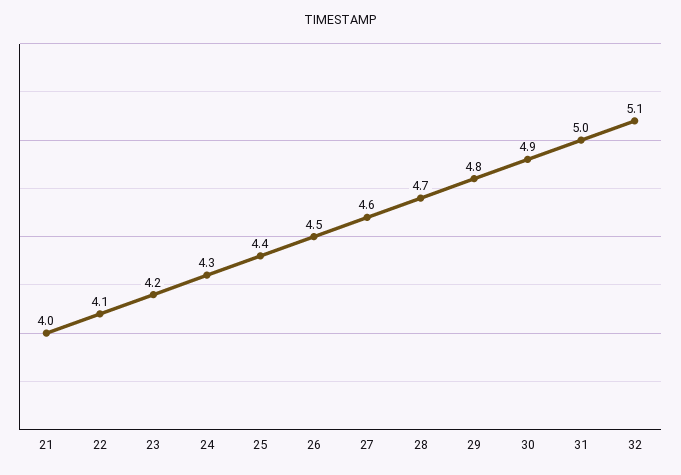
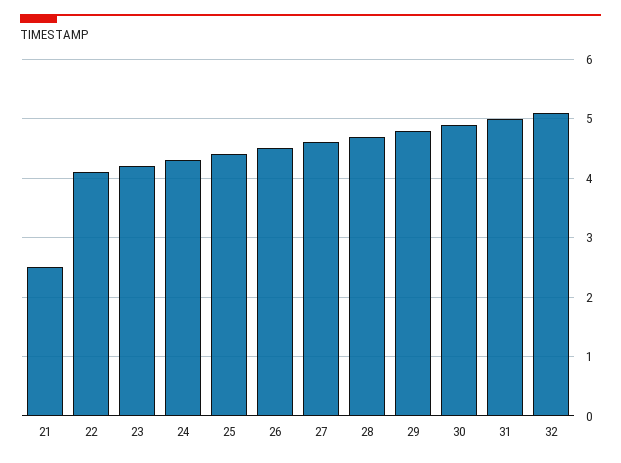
  {
-   "21": 4,
+   "21": 2.5,
    "22": 4.1,
    "23": 4.2,
    "24": 4.3,
    "25": 4.4,
    "26": 4.5,
    "27": 4.6,
    "28": 4.7,
    "29": 4.8,
    "30": 4.9,
    "31": 5,
    "32": 5.1
  }

